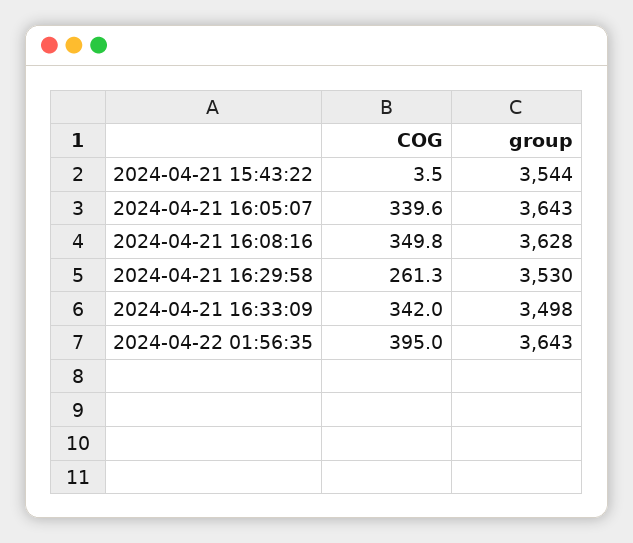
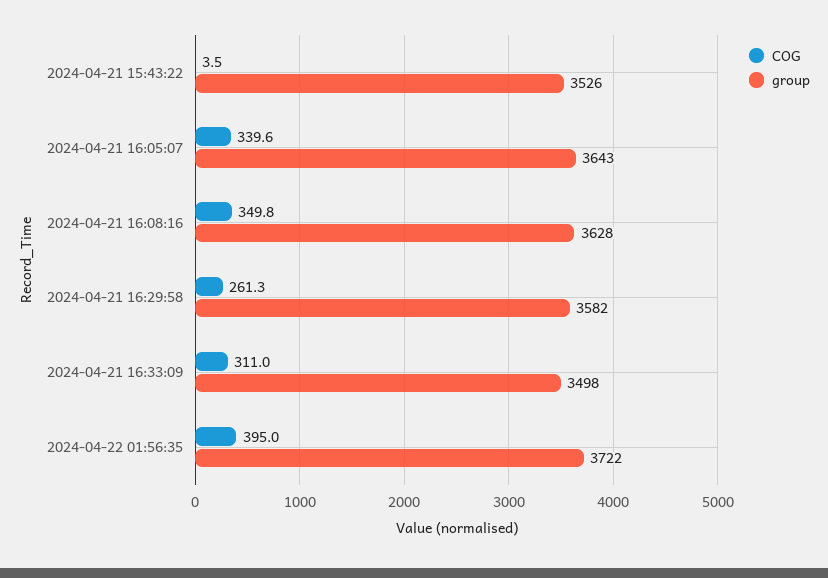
  {
    "COG": {
      "2024-04-21 15:43:22": 3.5,
      "2024-04-21 16:05:07": 339.6,
      "2024-04-21 16:08:16": 349.8,
      "2024-04-21 16:29:58": 261.3,
-     "2024-04-21 16:33:09": 342,
+     "2024-04-21 16:33:09": 311,
      "2024-04-22 01:56:35": 395
    },
    "group": {
-     "2024-04-21 15:43:22": 3544,
+     "2024-04-21 15:43:22": 3526,
      "2024-04-21 16:05:07": 3643,
      "2024-04-21 16:08:16": 3628,
-     "2024-04-21 16:29:58": 3530,
+     "2024-04-21 16:29:58": 3582,
      "2024-04-21 16:33:09": 3498,
-     "2024-04-22 01:56:35": 3643
+     "2024-04-22 01:56:35": 3722
    }
  }

